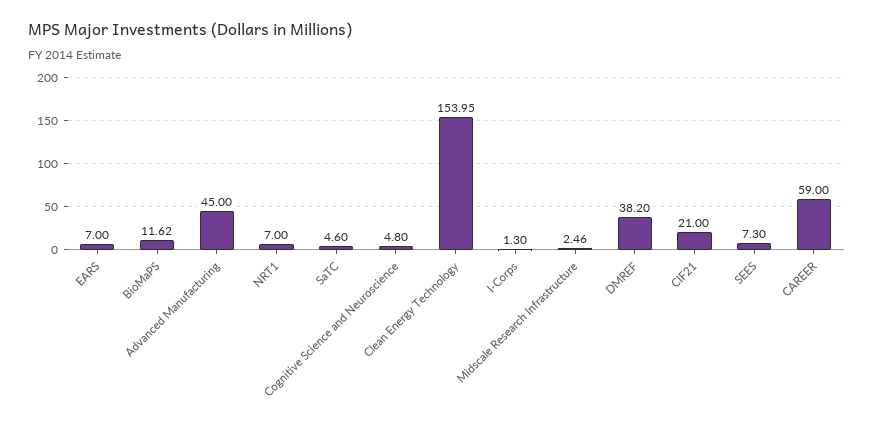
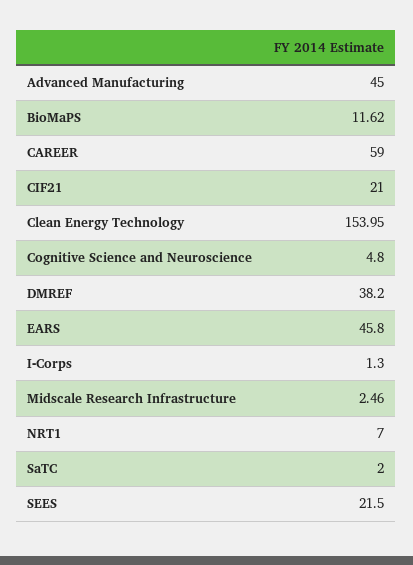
  {
-   "EARS": 7,
+   "EARS": 45.8,
    "BioMaPS": 11.62,
    "Advanced Manufacturing": 45,
    "NRT1": 7,
-   "SaTC": 4.6,
+   "SaTC": 2,
    "Cognitive Science and Neuroscience": 4.8,
    "Clean Energy Technology": 153.95,
    "I-Corps": 1.3,
    "Midscale Research Infrastructure": 2.46,
    "DMREF": 38.2,
    "CIF21": 21,
-   "SEES": 7.3,
+   "SEES": 21.5,
    "CAREER": 59
  }

